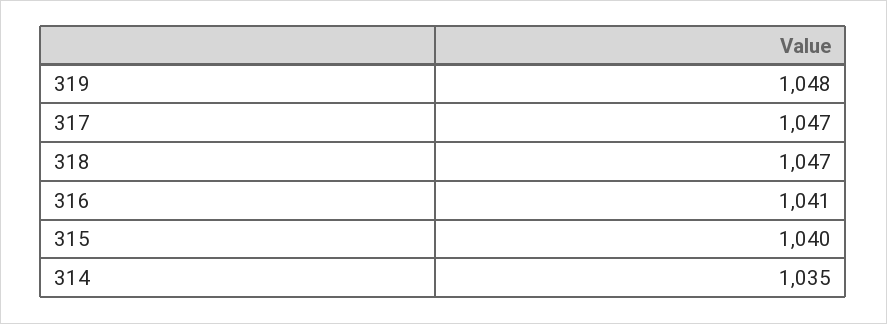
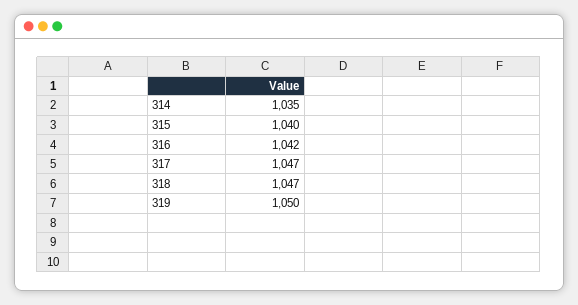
  {
-   "319": 1048,
+   "319": 1050,
    "317": 1047,
    "318": 1047,
-   "316": 1041,
+   "316": 1042,
    "315": 1040,
    "314": 1035
  }

